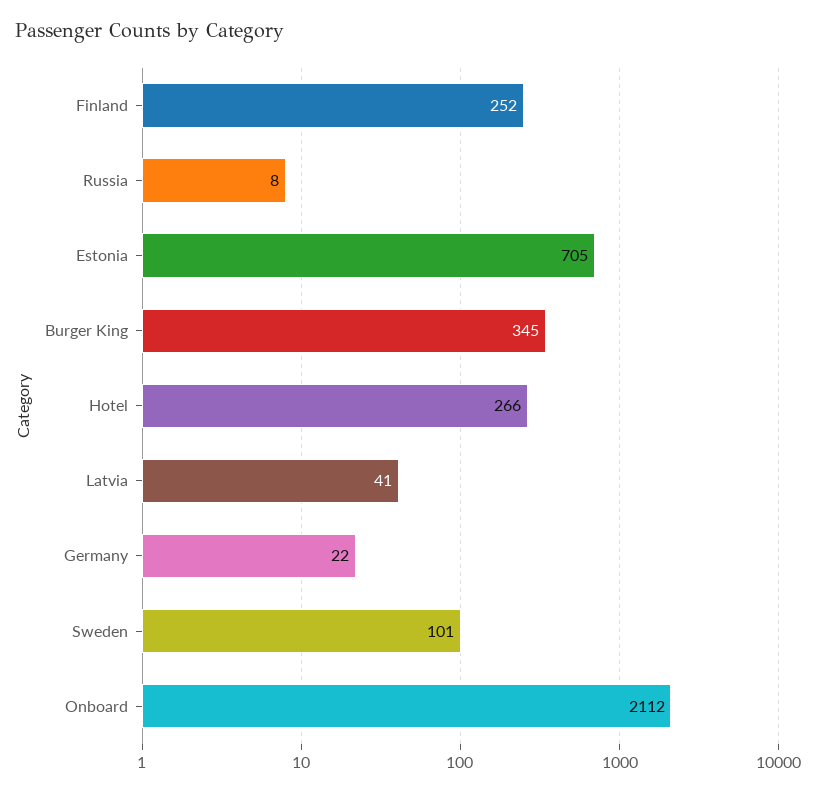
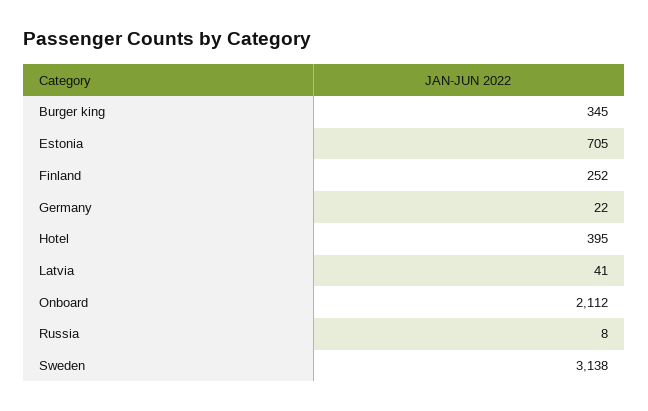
  {
    "Finland": 252,
    "Russia": 8,
    "Estonia": 705,
    "Burger King": 345,
-   "Hotel": 266,
+   "Hotel": 395,
    "Latvia": 41,
    "Germany": 22,
-   "Sweden": 101,
+   "Sweden": 3138,
    "Onboard": 2112
  }

